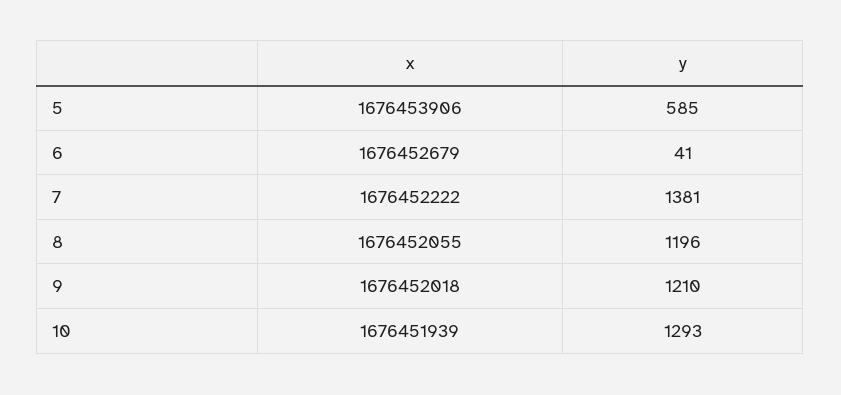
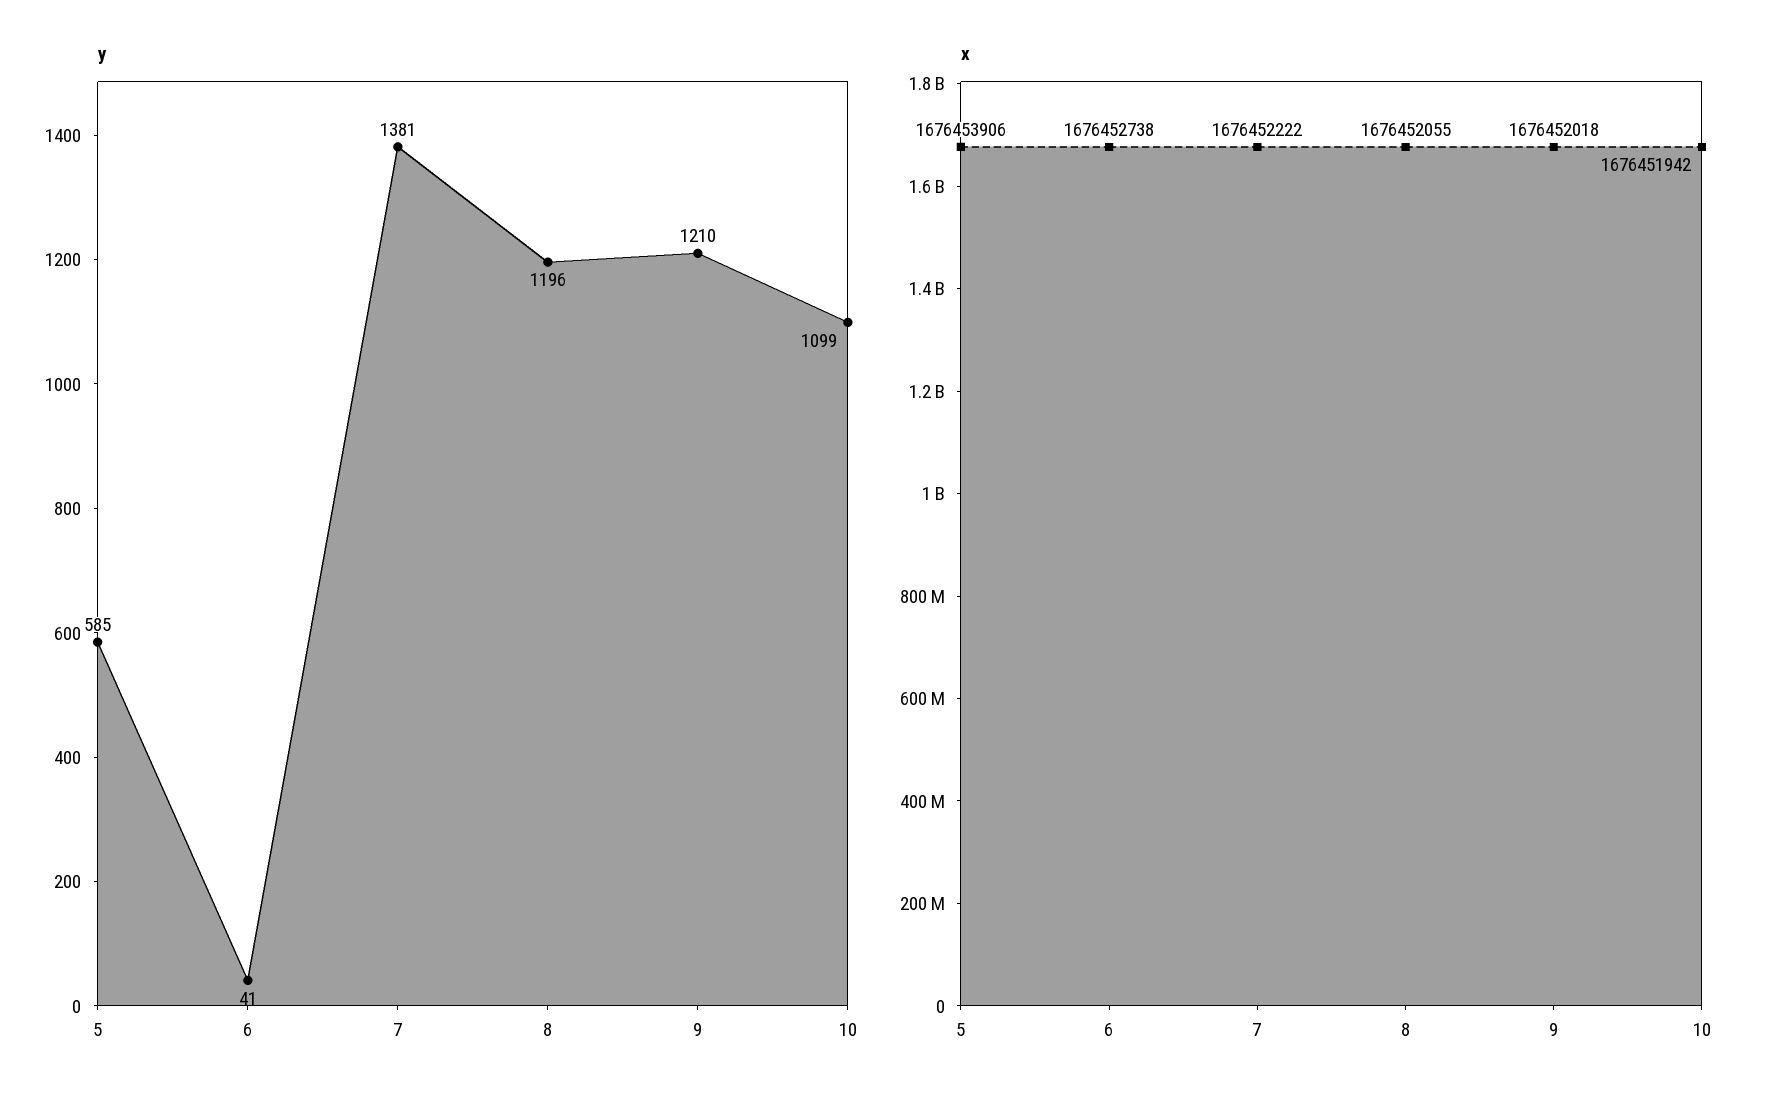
  {
    "x": {
      "5": 1676453906,
-     "6": 1676452679,
+     "6": 1676452738,
      "7": 1676452222,
      "8": 1676452055,
      "9": 1676452018,
-     "10": 1676451939
+     "10": 1676451942
    },
    "y": {
      "5": 585,
      "6": 41,
      "7": 1381,
      "8": 1196,
      "9": 1210,
-     "10": 1293
+     "10": 1099
    }
  }

